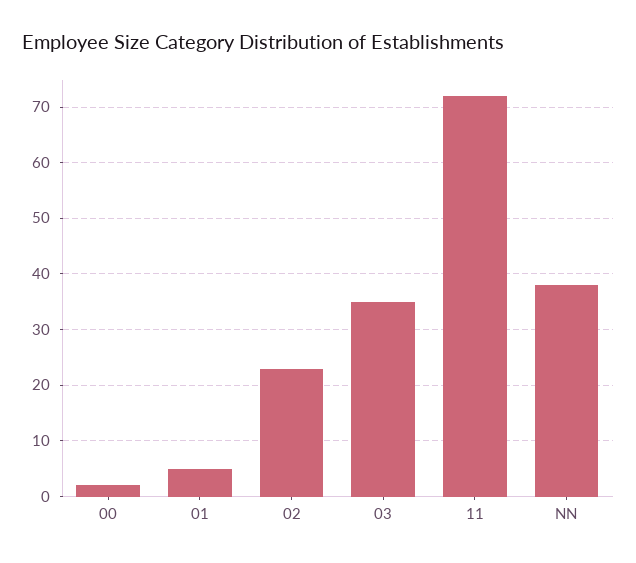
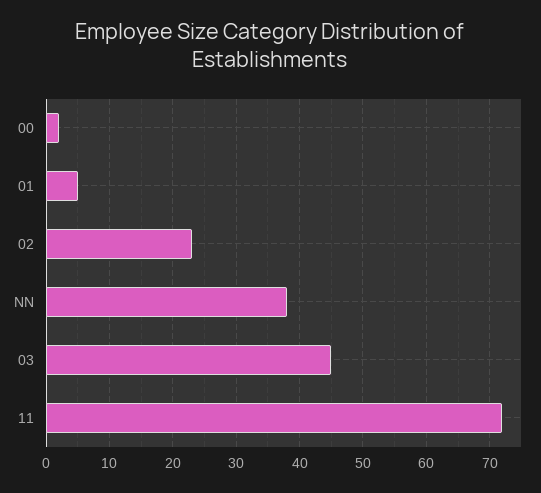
  {
    "00": 2,
    "01": 5,
    "02": 23,
-   "03": 35,
+   "03": 45,
    "11": 72,
    "NN": 38
  }

